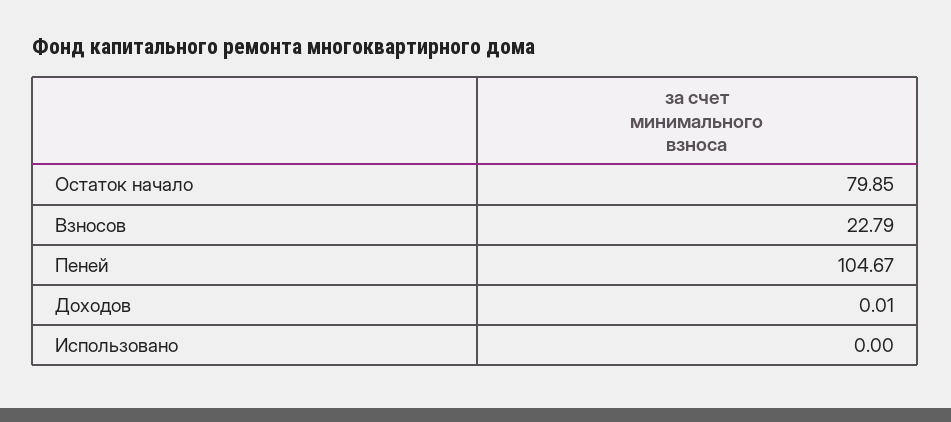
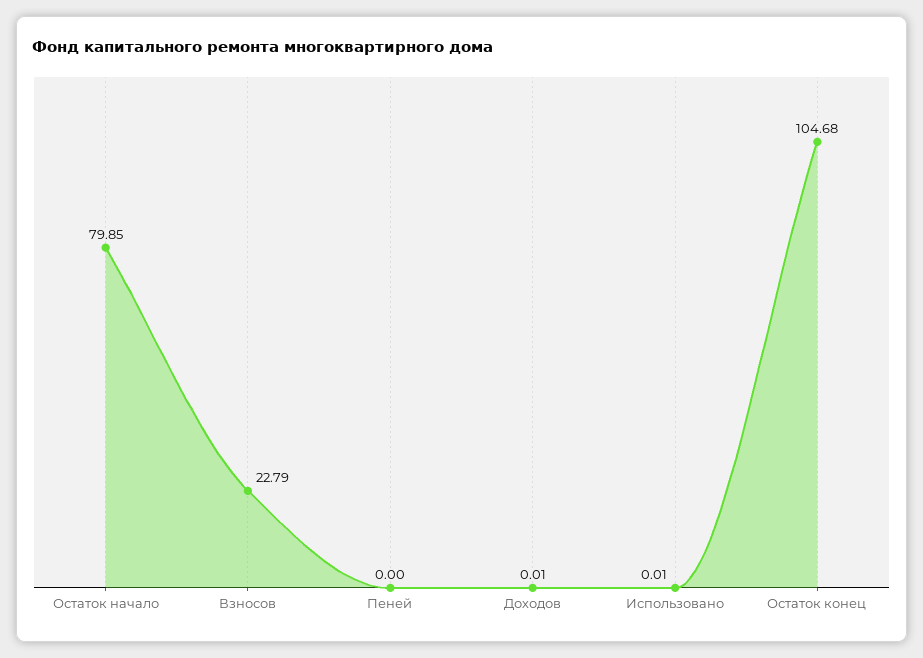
  {
    "Остаток начало": 79.85,
    "Взносов": 22.79,
-   "Пеней": 104.67,
+   "Пеней": 0,
    "Доходов": 0.01,
-   "Использовано": 0
+   "Использовано": 0.01,
+   "Остаток конец": 104.68
  }

